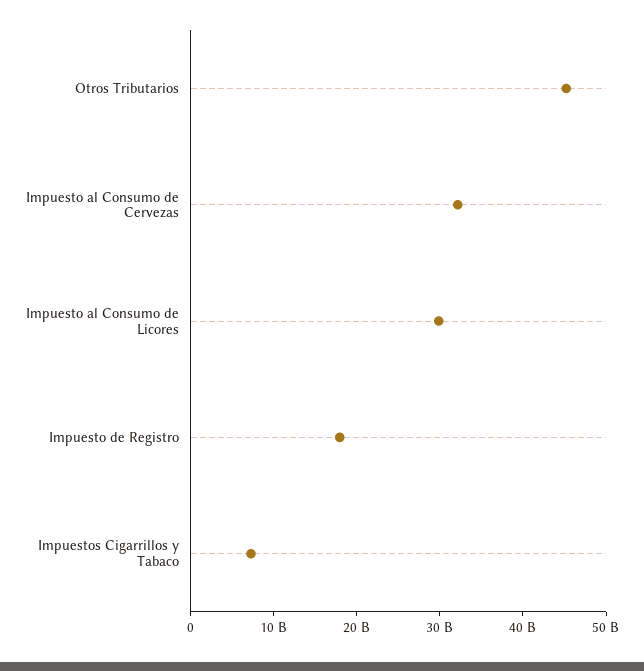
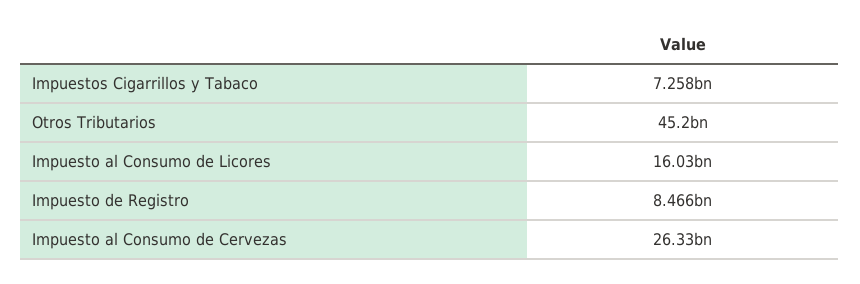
  {
    "Otros Tributarios": 45200000000,
-   "Impuesto al Consumo de Cervezas": 32000000000,
+   "Impuesto al Consumo de Cervezas": 26330000000,
-   "Impuesto al Consumo de Licores": 30000000000,
+   "Impuesto al Consumo de Licores": 16030000000,
-   "Impuesto de Registro": 18000000000,
+   "Impuesto de Registro": 8466000000,
    "Impuestos Cigarrillos y Tabaco": 7258000000
  }

